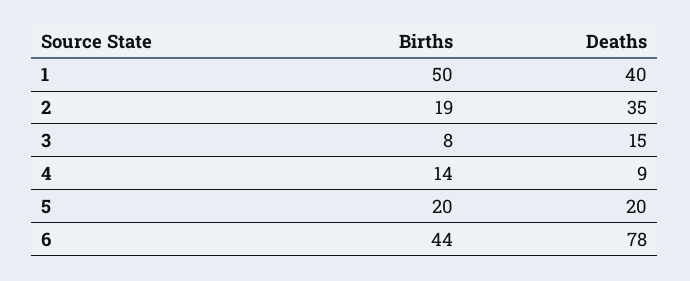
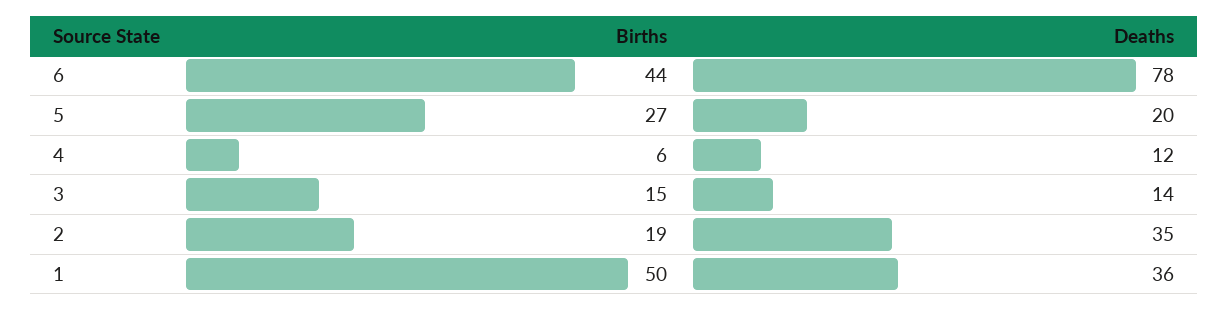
  {
    "Births": {
      "1": 50,
      "2": 19,
-     "3": 8,
+     "3": 15,
-     "4": 14,
+     "4": 6,
-     "5": 20,
+     "5": 27,
      "6": 44
    },
    "Deaths": {
-     "1": 40,
+     "1": 36,
      "2": 35,
-     "3": 15,
+     "3": 14,
-     "4": 9,
+     "4": 12,
      "5": 20,
      "6": 78
    }
  }

